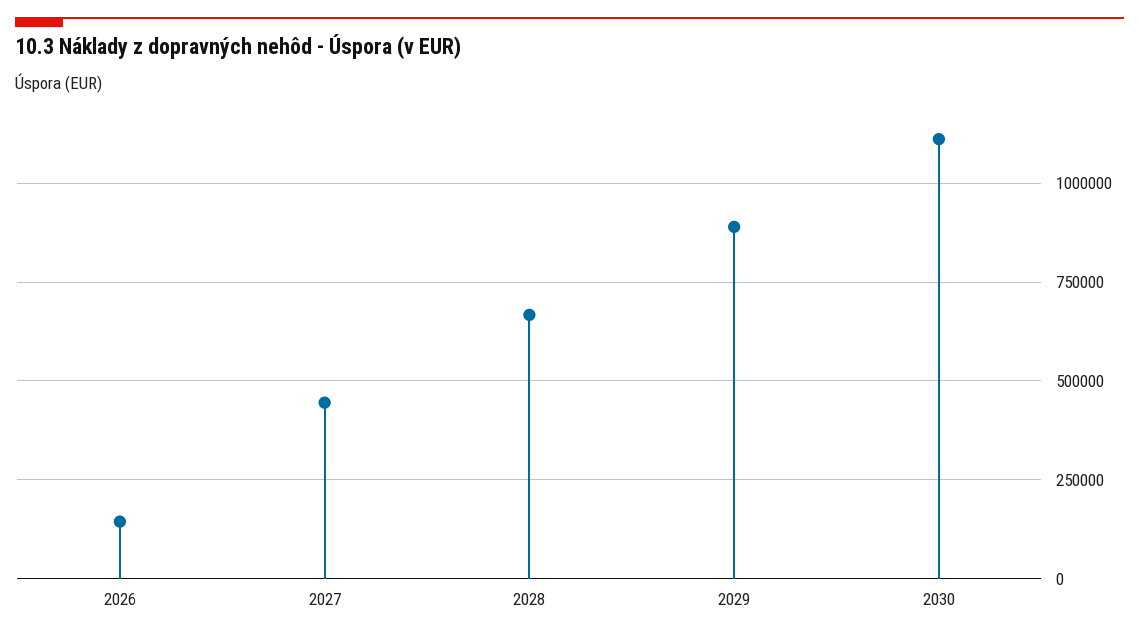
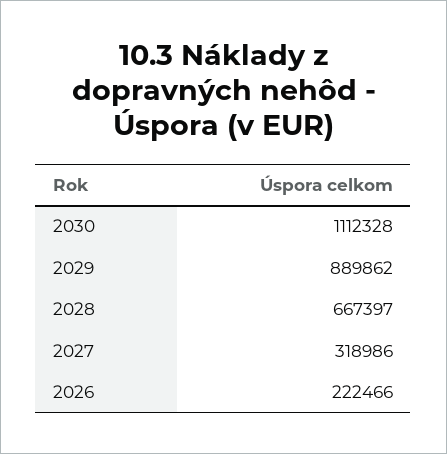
  {
-   "2026": 150000,
+   "2026": 222466,
-   "2027": 450000,
+   "2027": 318986,
    "2028": 667397,
    "2029": 889862,
    "2030": 1112328
  }

